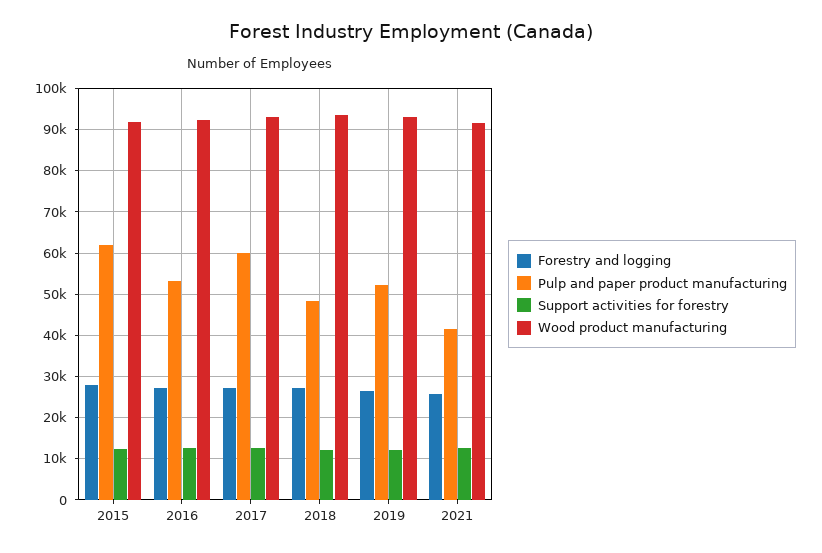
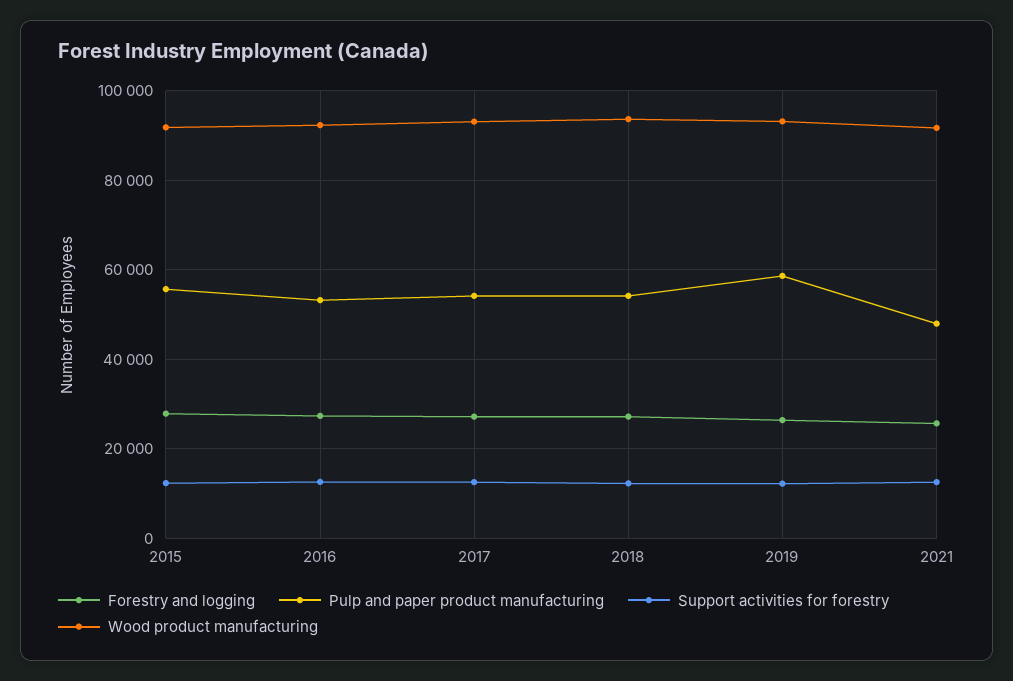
  {
    "Forestry and logging": {
      "2015": 28000,
      "2016": 28000,
      "2017": 28000,
      "2018": 28000,
      "2019": 26000,
      "2021": 26000
    },
    "Pulp and paper product manufacturing": {
-     "2015": 62000,
+     "2015": 56000,
      "2016": 54000,
-     "2017": 60000,
+     "2017": 54000,
-     "2018": 48000,
+     "2018": 54000,
-     "2019": 52000,
+     "2019": 58000,
-     "2021": 42000
+     "2021": 48000
    },
    "Support activities for forestry": {
      "2015": 12000,
      "2016": 12000,
      "2017": 12000,
      "2018": 12000,
      "2019": 12000,
      "2021": 12000
    },
    "Wood product manufacturing": {
      "2015": 92000,
      "2016": 92000,
      "2017": 94000,
      "2018": 94000,
      "2019": 94000,
      "2021": 92000
    }
  }

